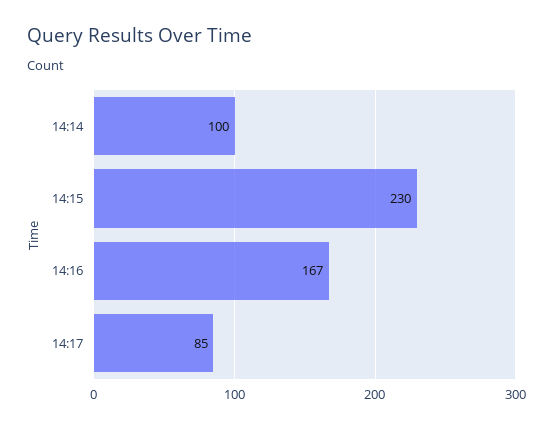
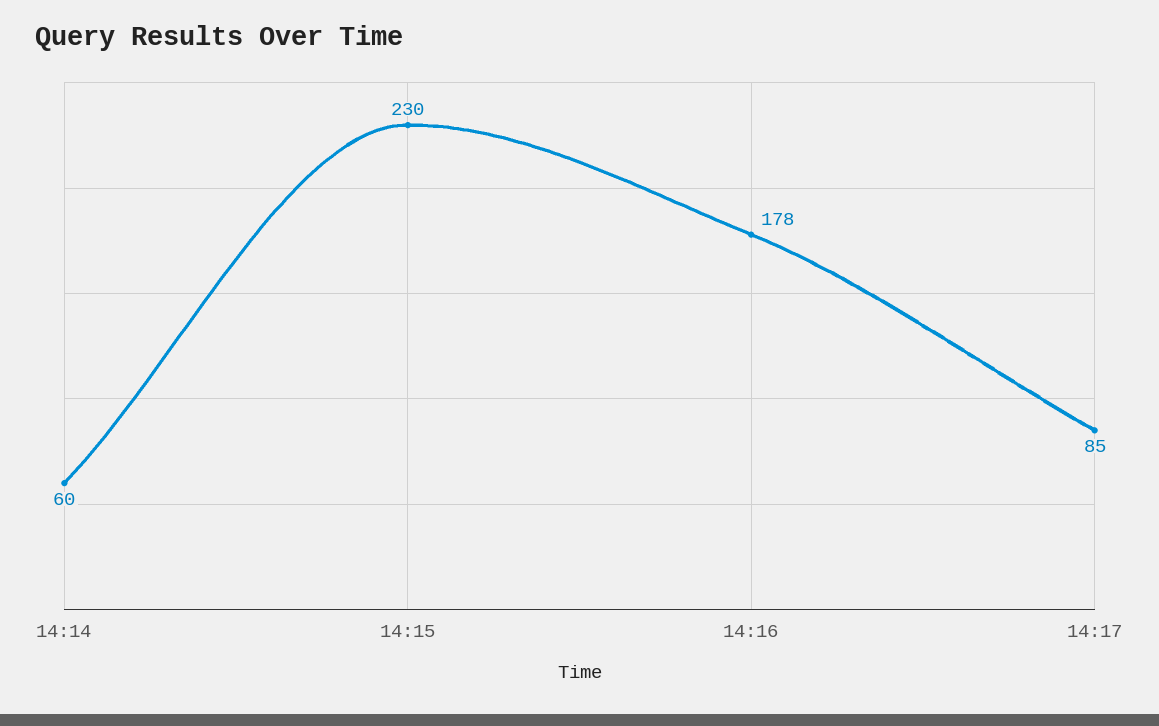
  {
-   "14:14": 100,
+   "14:14": 60,
    "14:15": 230,
-   "14:16": 167,
+   "14:16": 178,
    "14:17": 85
  }

